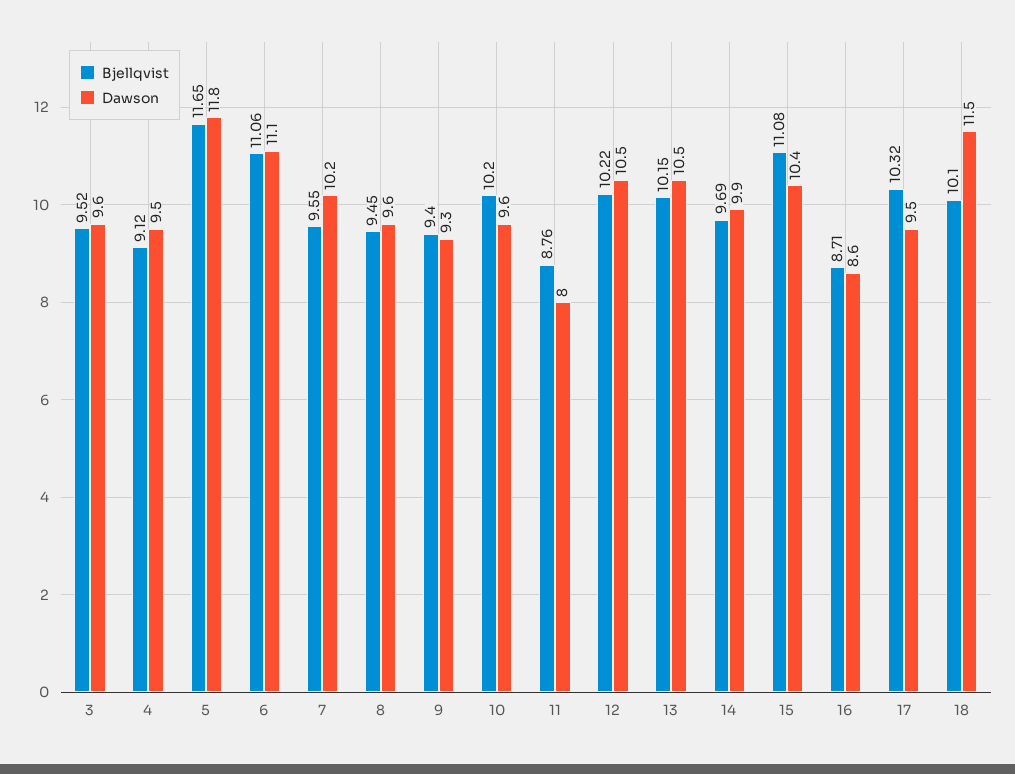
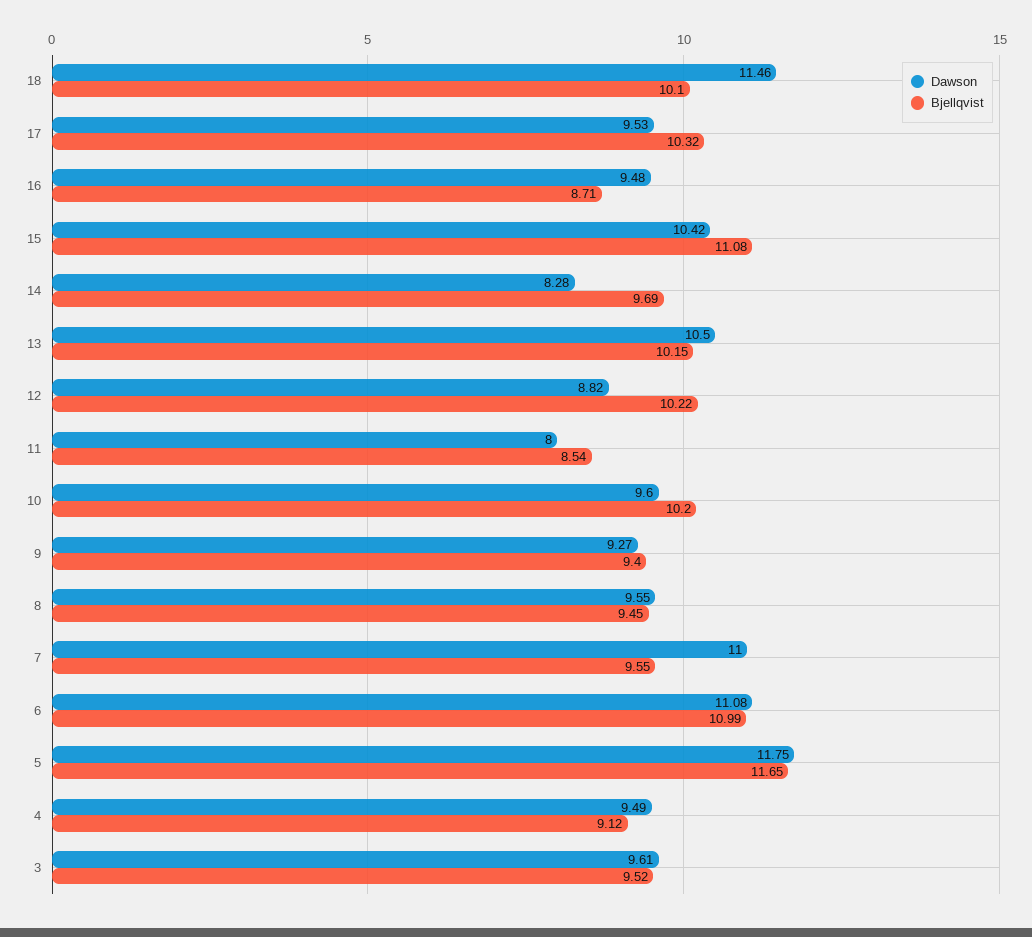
  {
    "Bjellqvist": {
      "3": 9.52,
      "4": 9.12,
      "5": 11.65,
-     "6": 11.06,
+     "6": 10.99,
      "7": 9.55,
      "8": 9.45,
      "9": 9.4,
      "10": 10.2,
-     "11": 8.76,
+     "11": 8.54,
      "12": 10.22,
      "13": 10.15,
      "14": 9.69,
      "15": 11.08,
      "16": 8.71,
      "17": 10.32,
      "18": 10.1
    },
    "Dawson": {
      "3": 9.61,
      "4": 9.49,
      "5": 11.75,
      "6": 11.08,
-     "7": 10.2,
+     "7": 11,
      "8": 9.55,
      "9": 9.27,
      "10": 9.6,
      "11": 8,
-     "12": 10.5,
+     "12": 8.82,
      "13": 10.5,
-     "14": 9.9,
+     "14": 8.28,
      "15": 10.42,
-     "16": 8.6,
+     "16": 9.48,
      "17": 9.53,
      "18": 11.46
    }
  }

